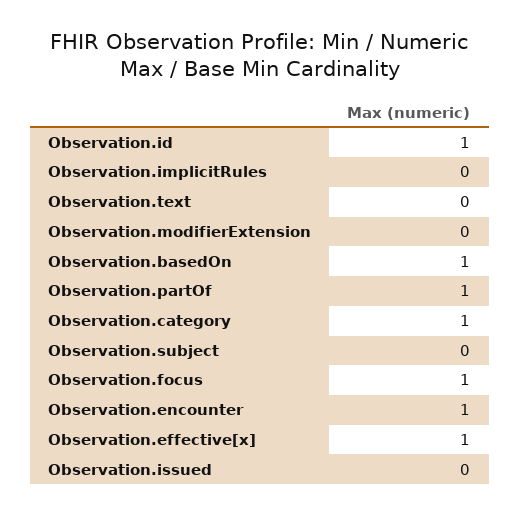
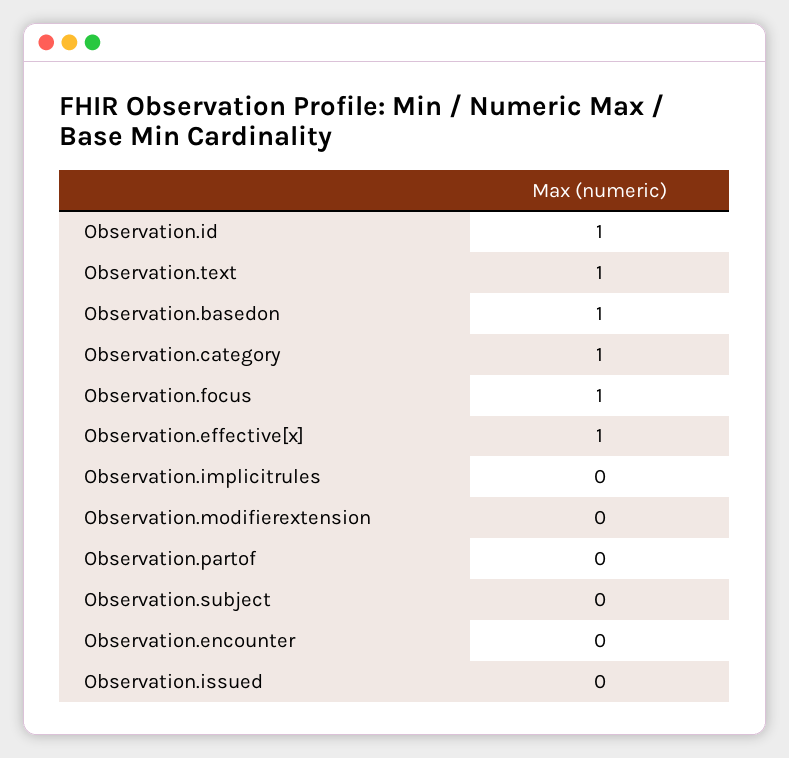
  {
    "Observation.id": 1,
    "Observation.implicitRules": 0,
-   "Observation.text": 0,
+   "Observation.text": 1,
    "Observation.modifierExtension": 0,
    "Observation.basedOn": 1,
-   "Observation.partOf": 1,
+   "Observation.partOf": 0,
    "Observation.category": 1,
    "Observation.subject": 0,
    "Observation.focus": 1,
-   "Observation.encounter": 1,
+   "Observation.encounter": 0,
    "Observation.effective[x]": 1,
    "Observation.issued": 0
  }

